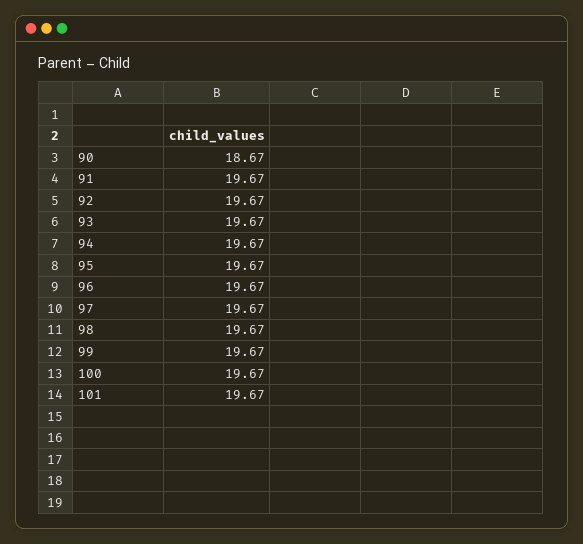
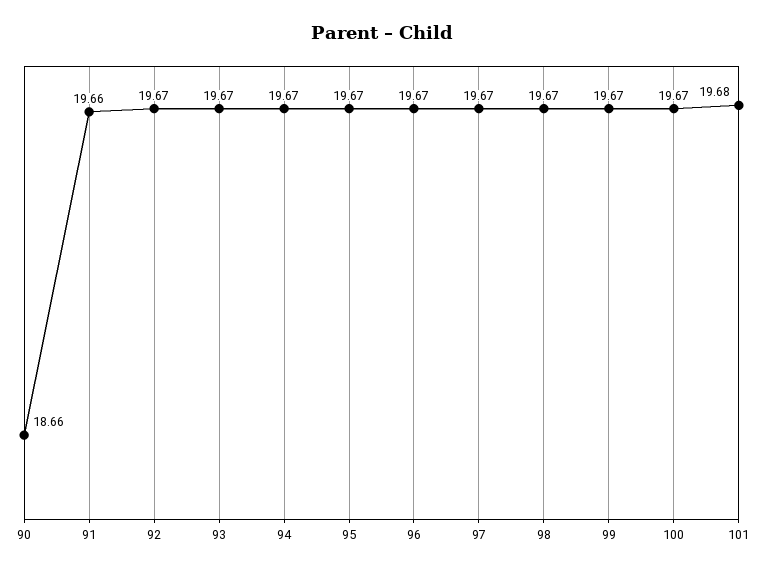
  {
-   "90": 18.67,
+   "90": 18.66,
-   "91": 19.67,
+   "91": 19.66,
    "92": 19.67,
    "93": 19.67,
    "94": 19.67,
    "95": 19.67,
    "96": 19.67,
    "97": 19.67,
    "98": 19.67,
    "99": 19.67,
    "100": 19.67,
-   "101": 19.67
+   "101": 19.68
  }

